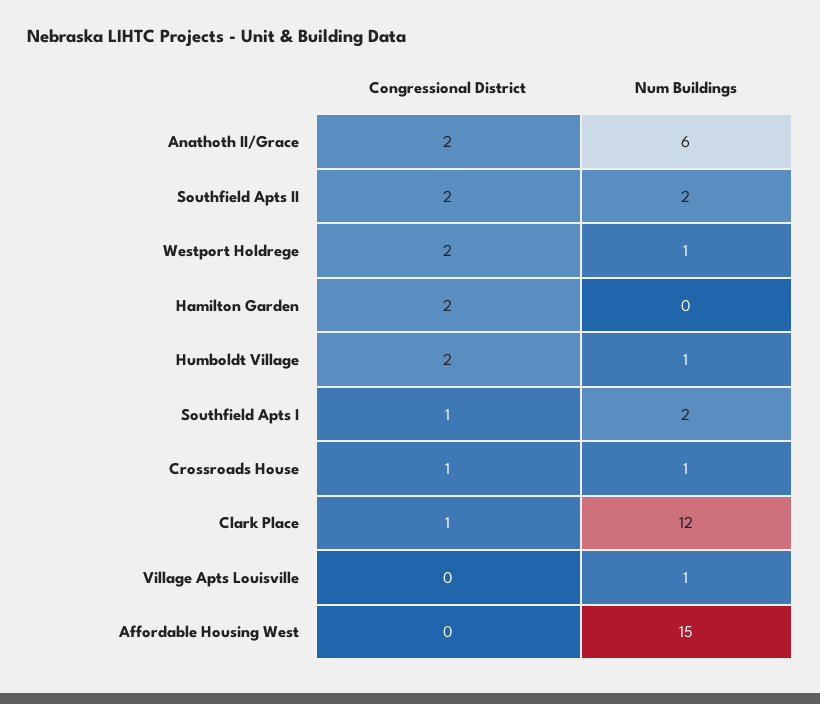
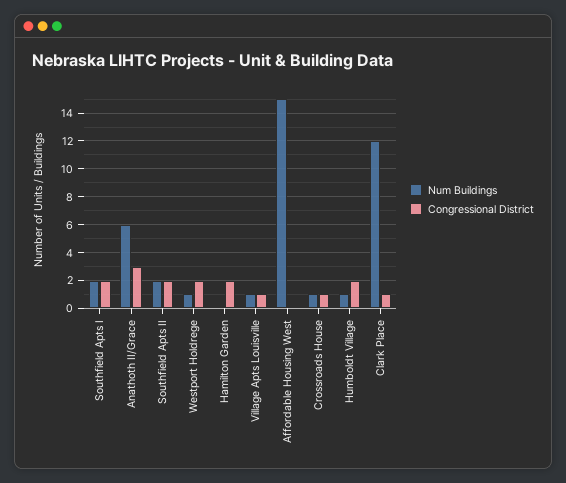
  {
    "Congressional District": {
-     "Anathoth II/Grace": 2,
+     "Anathoth II/Grace": 3,
      "Southfield Apts II": 2,
      "Westport Holdrege": 2,
      "Hamilton Garden": 2,
      "Humboldt Village": 2,
-     "Southfield Apts I": 1,
+     "Southfield Apts I": 2,
      "Crossroads House": 1,
      "Clark Place": 1,
-     "Village Apts Louisville": 0,
+     "Village Apts Louisville": 1,
      "Affordable Housing West": 0
    },
    "Num Buildings": {
      "Anathoth II/Grace": 6,
      "Southfield Apts II": 2,
      "Westport Holdrege": 1,
      "Hamilton Garden": 0,
      "Humboldt Village": 1,
      "Southfield Apts I": 2,
      "Crossroads House": 1,
      "Clark Place": 12,
      "Village Apts Louisville": 1,
      "Affordable Housing West": 15
    }
  }

